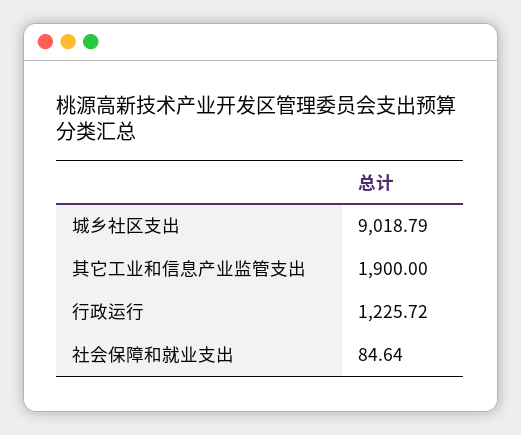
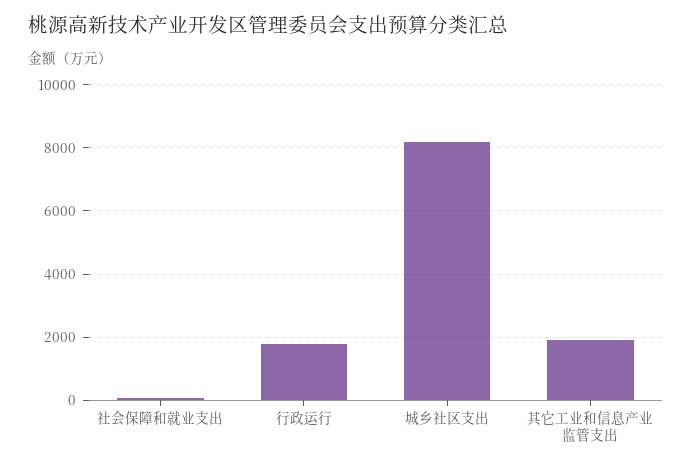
  {
-   "城乡社区支出": 9018.79,
+   "城乡社区支出": 8200,
    "其它工业和信息产业监管支出": 1900,
-   "行政运行": 1225.72,
+   "行政运行": 1800,
    "社会保障和就业支出": 84.64
  }

